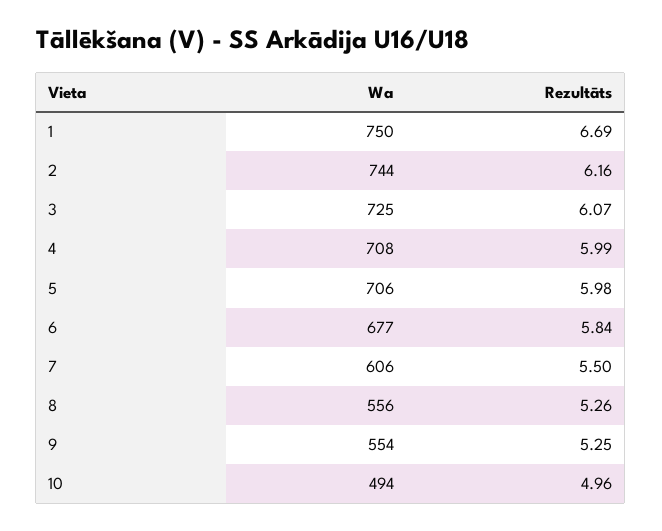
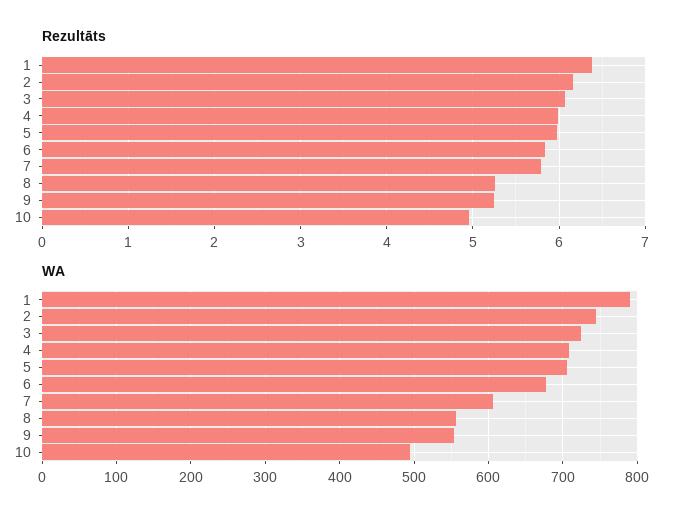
  {
    "Wa": {
-     "1": 750,
+     "1": 790,
      "2": 744,
      "3": 725,
      "4": 708,
      "5": 706,
      "6": 677,
      "7": 606,
      "8": 556,
      "9": 554,
      "10": 494
    },
    "Rezultāts": {
-     "1": 6.69,
+     "1": 6.4,
      "2": 6.16,
      "3": 6.07,
      "4": 5.99,
      "5": 5.98,
      "6": 5.84,
-     "7": 5.5,
+     "7": 5.8,
      "8": 5.26,
      "9": 5.25,
      "10": 4.96
    }
  }

